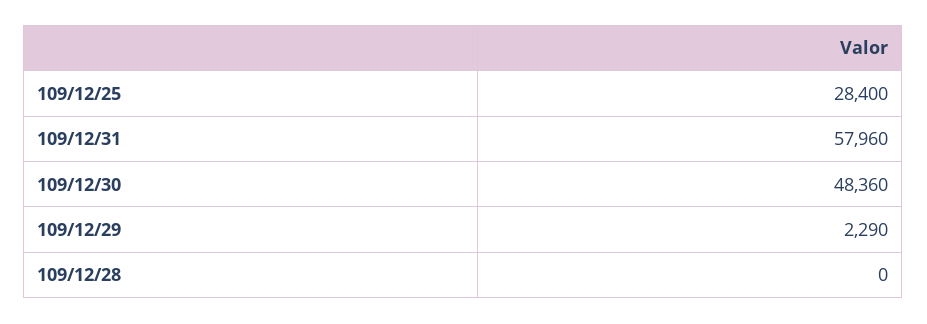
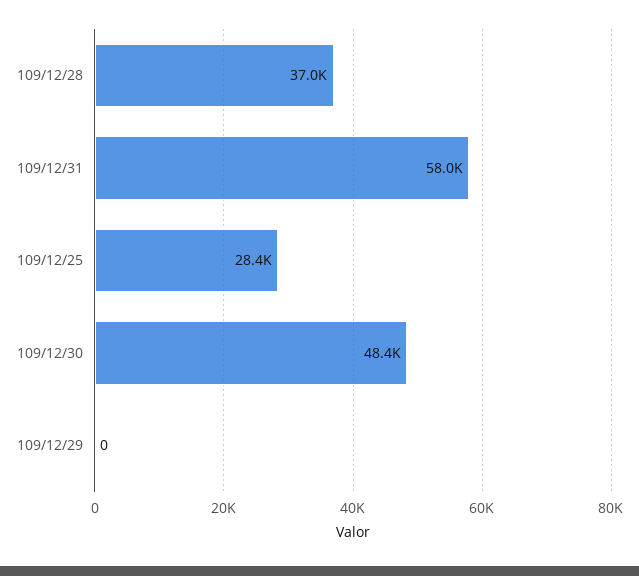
  {
    "109/12/25": 28400,
    "109/12/31": 57960,
    "109/12/30": 48360,
-   "109/12/29": 2290,
+   "109/12/29": 0,
-   "109/12/28": 0
+   "109/12/28": 37000
  }

